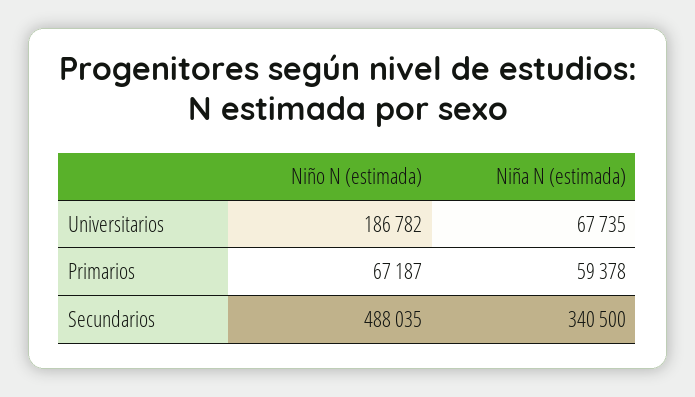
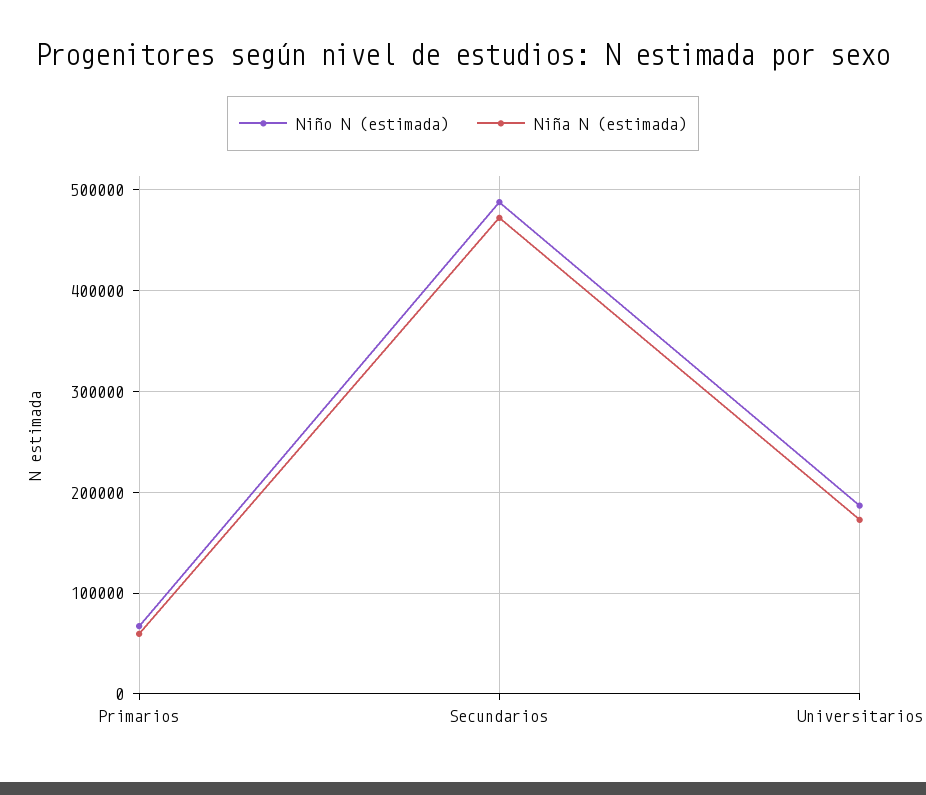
  {
    "Niño N (estimada)": {
      "Universitarios": 186782,
      "Primarios": 67187,
      "Secundarios": 488035
    },
    "Niña N (estimada)": {
-     "Universitarios": 67735,
+     "Universitarios": 170000,
      "Primarios": 59378,
-     "Secundarios": 340500
+     "Secundarios": 470000
    }
  }

